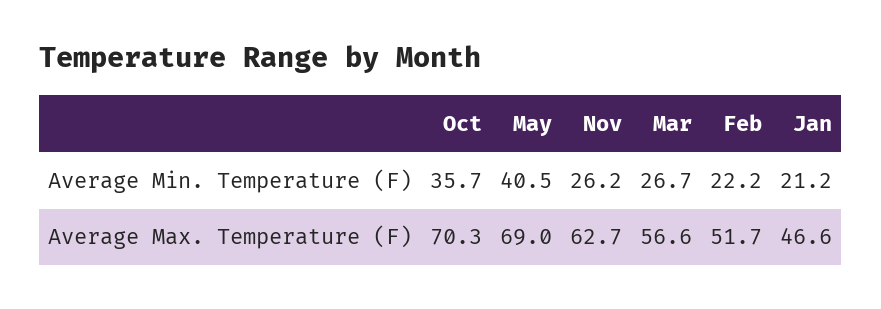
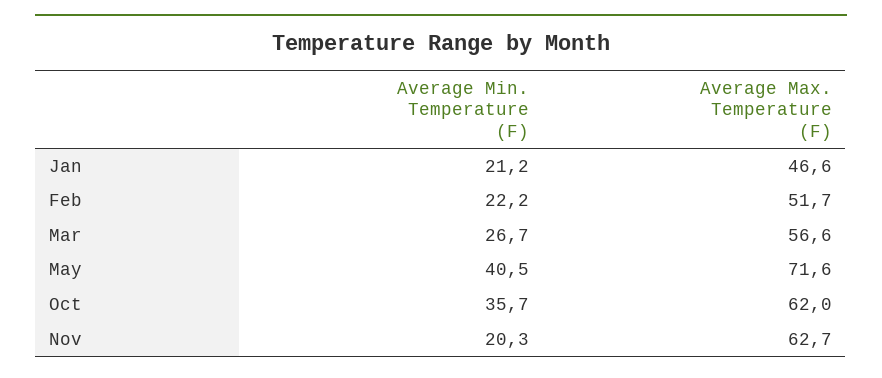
  {
    "Oct": {
      "Average Min. Temperature (F)": 35.7,
-     "Average Max. Temperature (F)": 70.3
+     "Average Max. Temperature (F)": 62
    },
    "May": {
      "Average Min. Temperature (F)": 40.5,
-     "Average Max. Temperature (F)": 69
+     "Average Max. Temperature (F)": 71.6
    },
    "Nov": {
-     "Average Min. Temperature (F)": 26.2,
+     "Average Min. Temperature (F)": 20.3,
      "Average Max. Temperature (F)": 62.7
    },
    "Mar": {
      "Average Min. Temperature (F)": 26.7,
      "Average Max. Temperature (F)": 56.6
    },
    "Feb": {
      "Average Min. Temperature (F)": 22.2,
      "Average Max. Temperature (F)": 51.7
    },
    "Jan": {
      "Average Min. Temperature (F)": 21.2,
      "Average Max. Temperature (F)": 46.6
    }
  }

